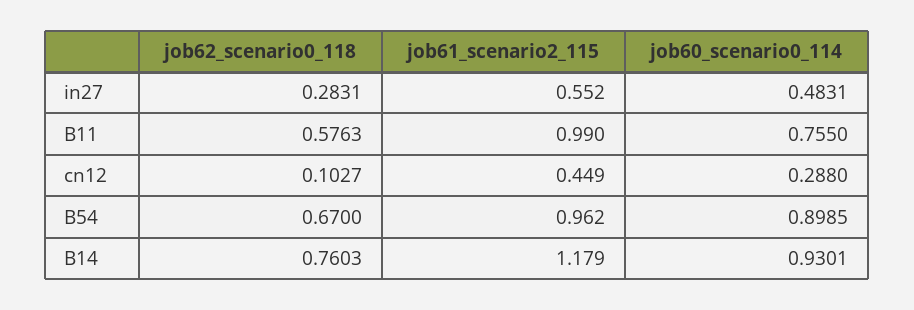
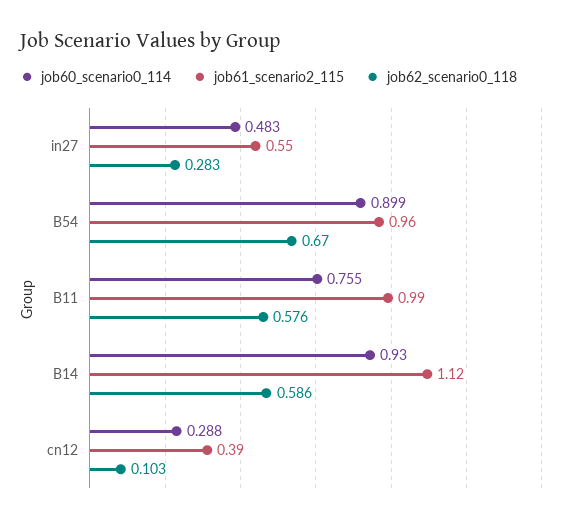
  {
    "job62_scenario0_118": {
      "in27": 0.2831,
      "B11": 0.5763,
      "cn12": 0.1027,
      "B54": 0.67,
-     "B14": 0.7603
+     "B14": 0.586
    },
    "job61_scenario2_115": {
      "in27": 0.552,
      "B11": 0.99,
-     "cn12": 0.449,
+     "cn12": 0.39,
      "B54": 0.962,
-     "B14": 1.179
+     "B14": 1.12
    },
    "job60_scenario0_114": {
      "in27": 0.4831,
      "B11": 0.755,
      "cn12": 0.288,
      "B54": 0.8985,
      "B14": 0.9301
    }
  }

